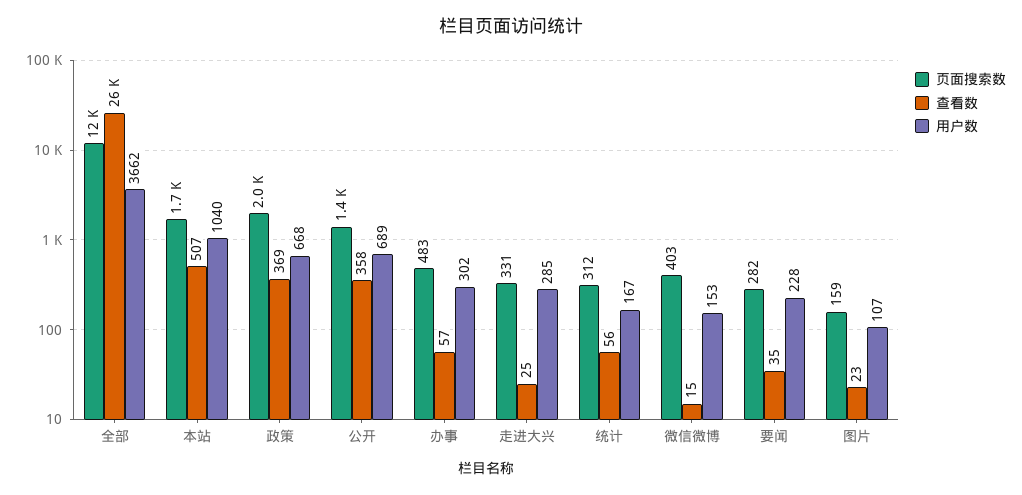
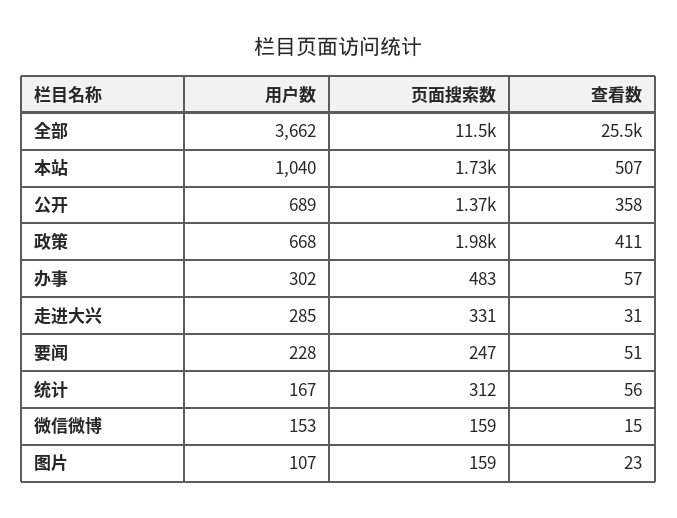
  {
    "页面搜索数": {
      "全部": 11500,
      "本站": 1730,
      "政策": 1980,
      "公开": 1370,
      "办事": 483,
      "走进大兴": 331,
      "统计": 312,
-     "微信微博": 403,
+     "微信微博": 159,
-     "要闻": 282,
+     "要闻": 247,
      "图片": 159
    },
    "查看数": {
      "全部": 25500,
      "本站": 507,
-     "政策": 369,
+     "政策": 411,
      "公开": 358,
      "办事": 57,
-     "走进大兴": 25,
+     "走进大兴": 31,
      "统计": 56,
      "微信微博": 15,
-     "要闻": 35,
+     "要闻": 51,
      "图片": 23
    },
    "用户数": {
      "全部": 3662,
      "本站": 1040,
      "政策": 668,
      "公开": 689,
      "办事": 302,
      "走进大兴": 285,
      "统计": 167,
      "微信微博": 153,
      "要闻": 228,
      "图片": 107
    }
  }

